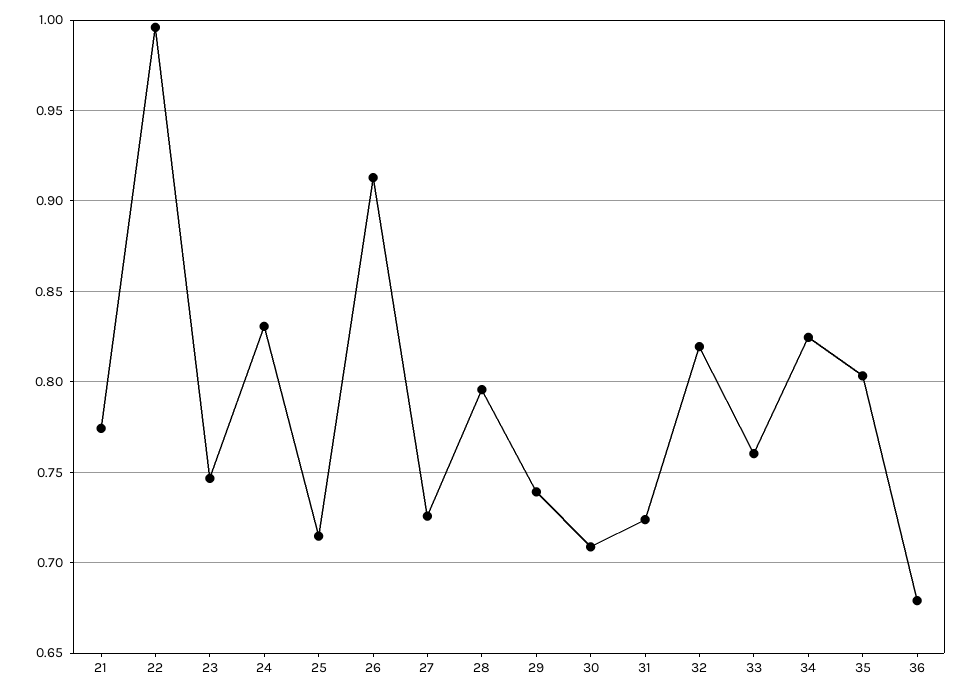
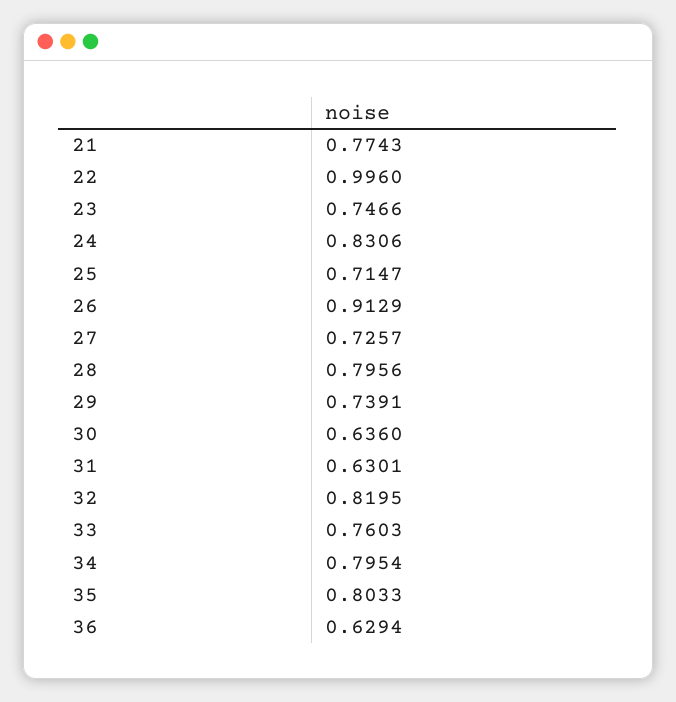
  {
    "21": 0.7743,
    "22": 0.996,
    "23": 0.7466,
    "24": 0.8306,
    "25": 0.7147,
    "26": 0.9129,
    "27": 0.7257,
    "28": 0.7956,
    "29": 0.7391,
-   "30": 0.71,
+   "30": 0.636,
-   "31": 0.725,
+   "31": 0.6301,
    "32": 0.8195,
    "33": 0.7603,
-   "34": 0.825,
+   "34": 0.7954,
    "35": 0.8033,
-   "36": 0.68
+   "36": 0.6294
  }

